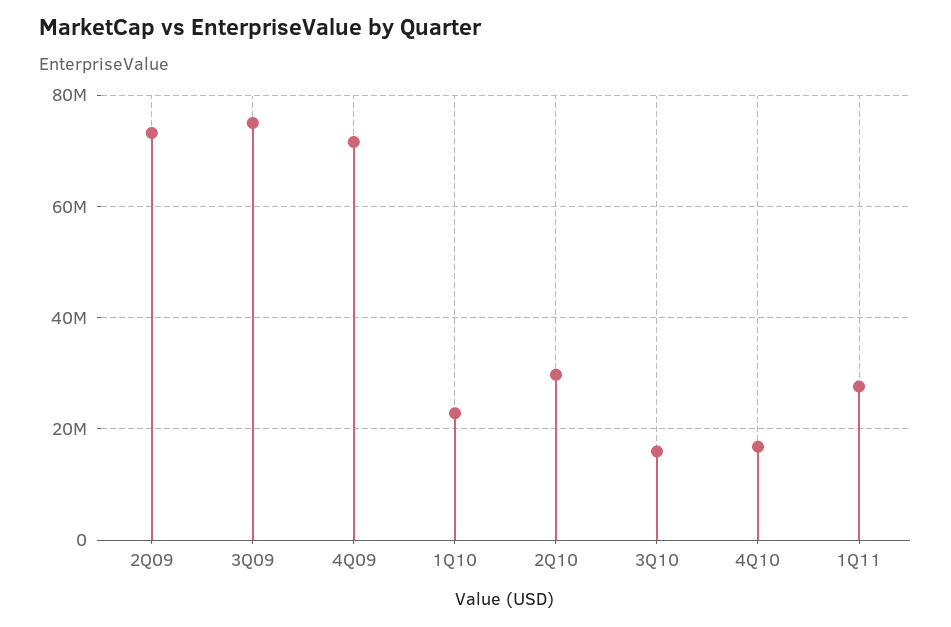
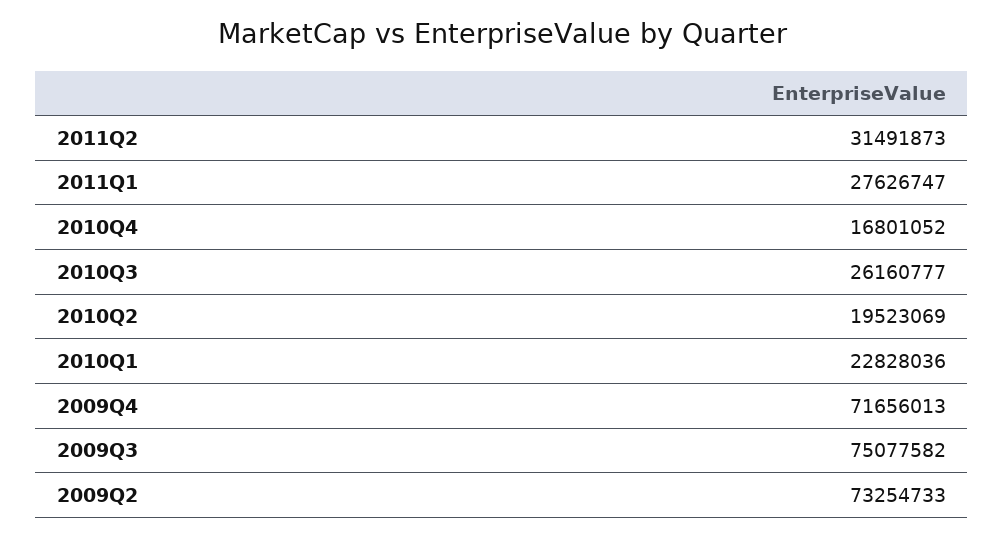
  {
    "2Q09": 73254733,
    "3Q09": 75077582,
    "4Q09": 71656013,
    "1Q10": 22828036,
-   "2Q10": 30000000,
+   "2Q10": 19523069,
-   "3Q10": 16000000,
+   "3Q10": 26160777,
    "4Q10": 16801052,
-   "1Q11": 27626747
+   "1Q11": 27626747,
+   "2011Q2": 31491873
  }

